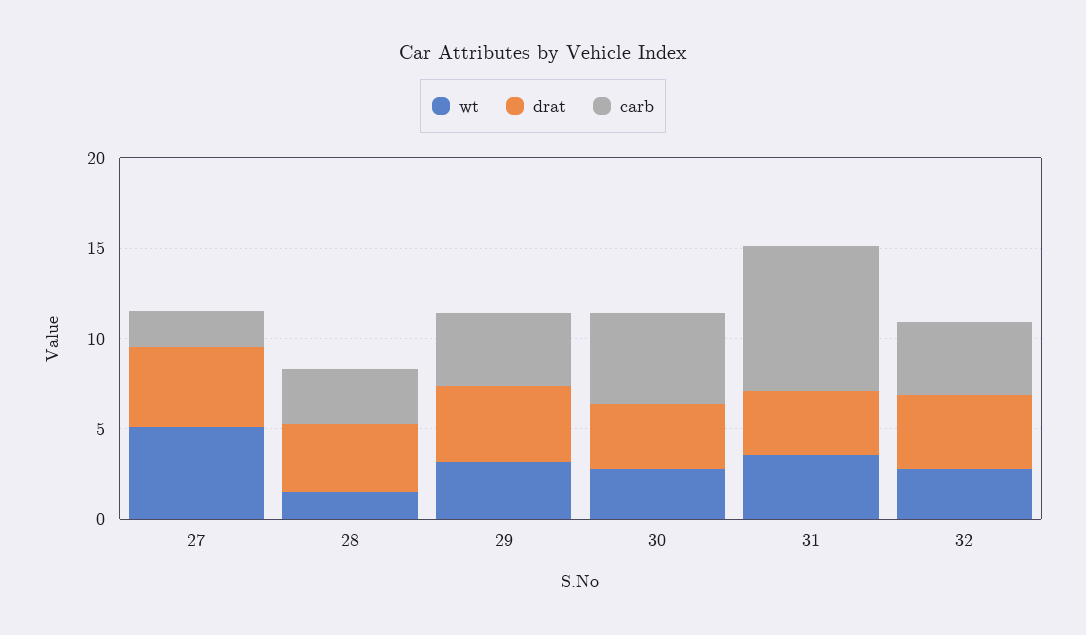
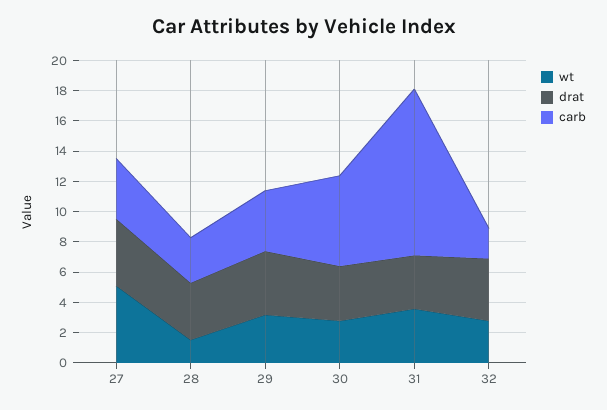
  {
    "wt": {
      "27": 5,
      "28": 2,
      "29": 3,
      "30": 3,
      "31": 4,
      "32": 3
    },
    "drat": {
      "27": 4,
      "28": 4,
      "29": 4,
      "30": 4,
      "31": 4,
      "32": 4
    },
    "carb": {
-     "27": 2,
+     "27": 4,
      "28": 3,
      "29": 4,
-     "30": 5,
+     "30": 6,
-     "31": 8,
+     "31": 11,
-     "32": 4
+     "32": 2
    }
  }

